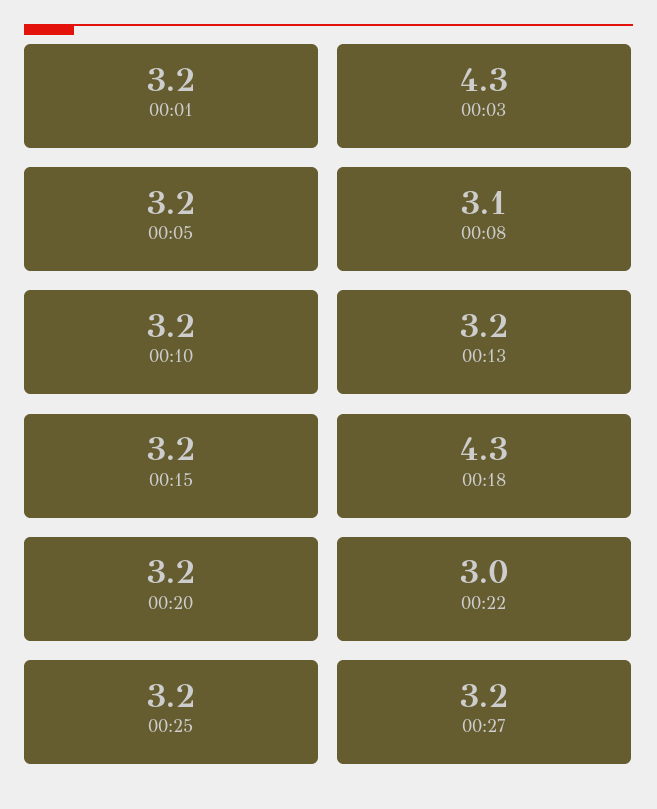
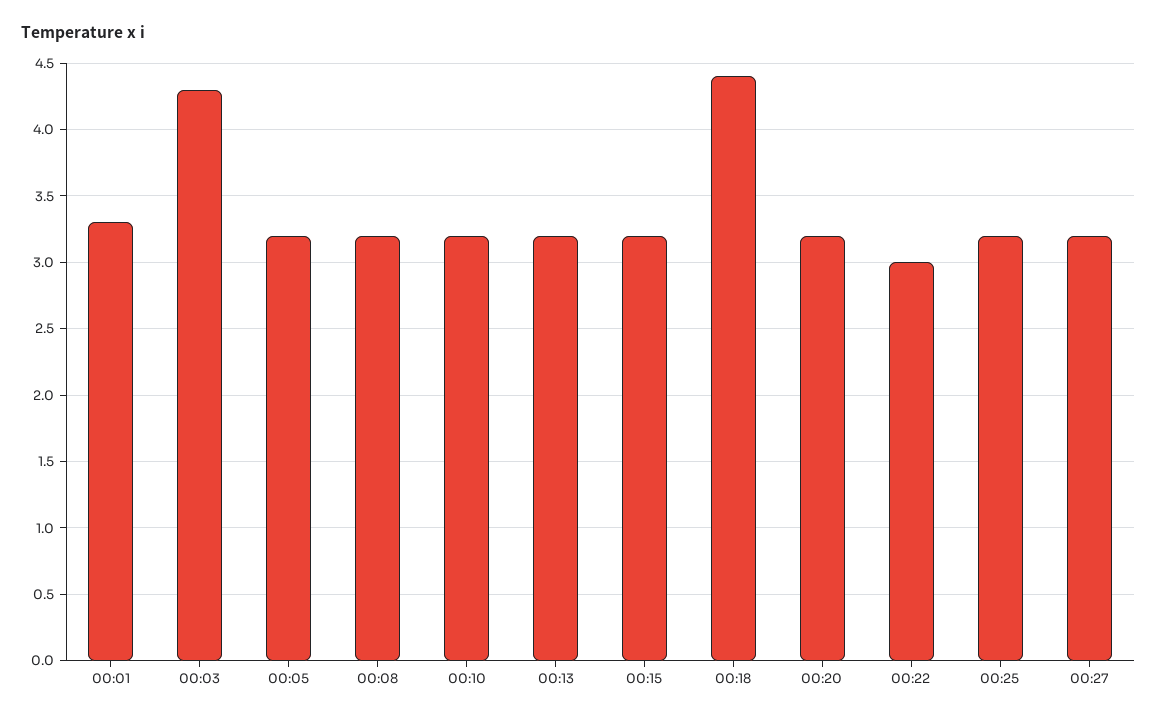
  {
-   "00:01": 3.2,
+   "00:01": 3.3,
    "00:03": 4.3,
    "00:05": 3.2,
-   "00:08": 3.1,
+   "00:08": 3.2,
    "00:10": 3.2,
    "00:13": 3.2,
    "00:15": 3.2,
-   "00:18": 4.3,
+   "00:18": 4.4,
    "00:20": 3.2,
    "00:22": 3,
    "00:25": 3.2,
    "00:27": 3.2
  }

